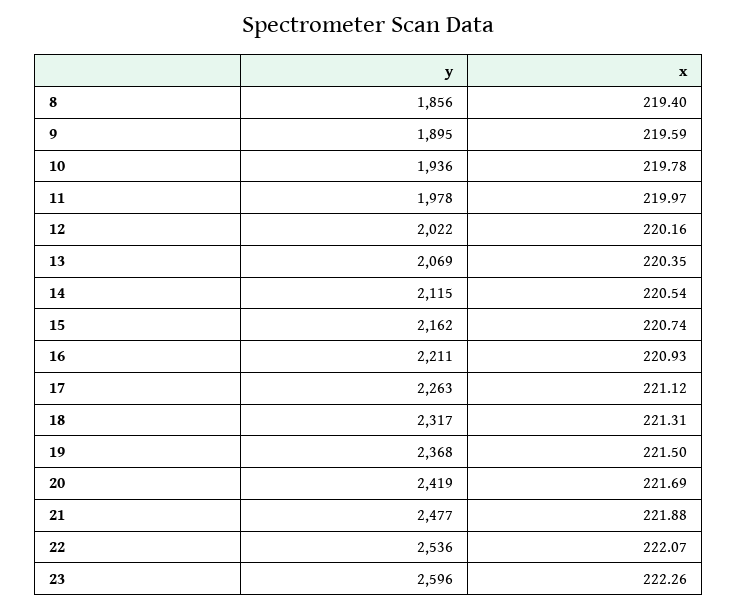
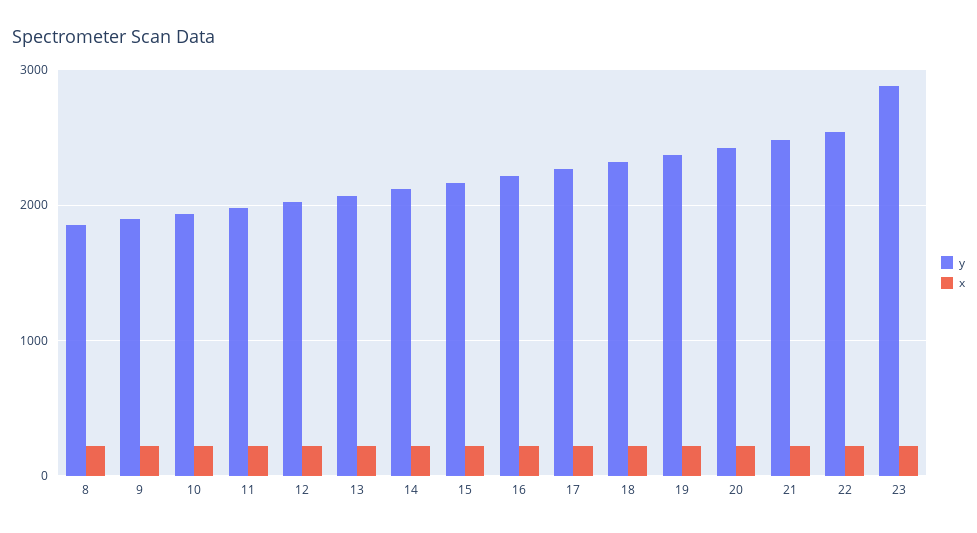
  {
    "y": {
      "8": 1856,
      "9": 1895,
      "10": 1936,
      "11": 1978,
      "12": 2022,
      "13": 2069,
      "14": 2115,
      "15": 2162,
      "16": 2211,
      "17": 2263,
      "18": 2317,
      "19": 2368,
      "20": 2419,
      "21": 2477,
      "22": 2536,
-     "23": 2596
+     "23": 2900
    },
    "x": {
      "8": 219.4,
      "9": 219.59,
      "10": 219.78,
      "11": 219.97,
      "12": 220.16,
      "13": 220.35,
      "14": 220.54,
      "15": 220.74,
      "16": 220.93,
      "17": 221.12,
      "18": 221.31,
      "19": 221.5,
      "20": 221.69,
      "21": 221.88,
      "22": 222.07,
      "23": 222.26
    }
  }

